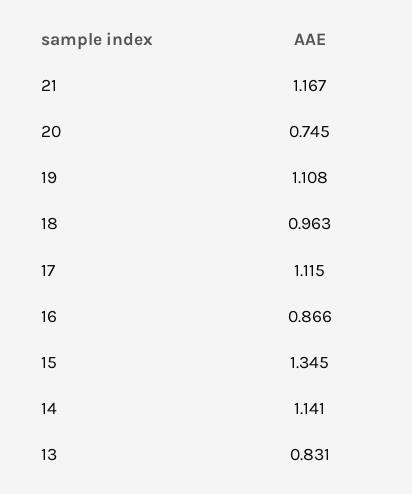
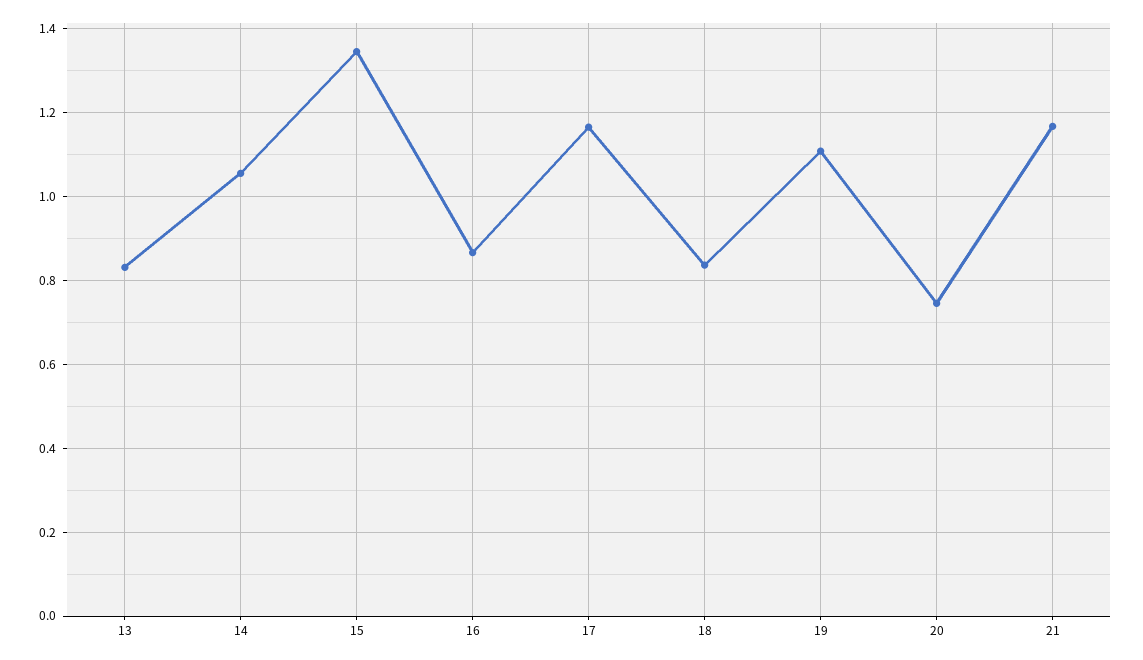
  {
    "21": 1.167,
    "20": 0.745,
    "19": 1.108,
-   "18": 0.963,
+   "18": 0.84,
-   "17": 1.115,
+   "17": 1.16,
    "16": 0.866,
    "15": 1.345,
-   "14": 1.141,
+   "14": 1.06,
    "13": 0.831
  }

